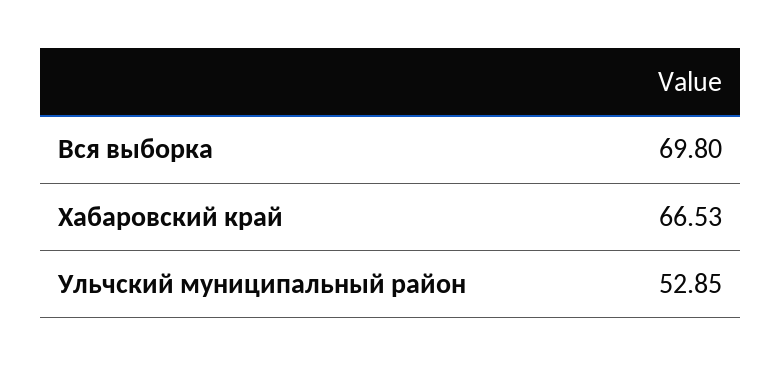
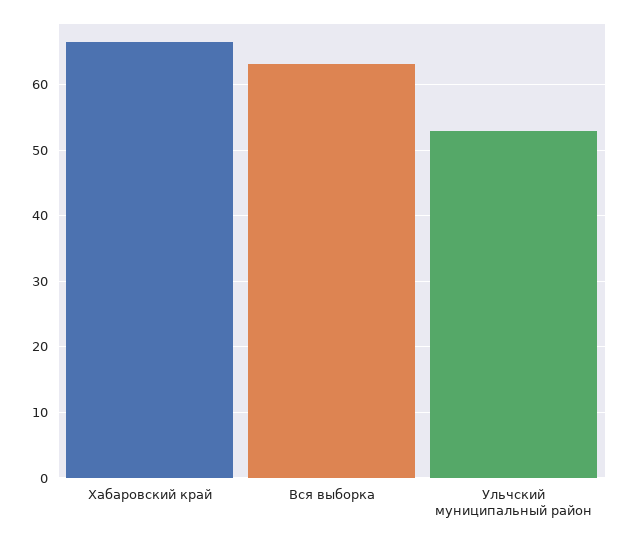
  {
-   "Вся выборка": 69.8,
+   "Вся выборка": 63,
    "Хабаровский край": 66.53,
    "Ульчский муниципальный район": 52.85
  }

